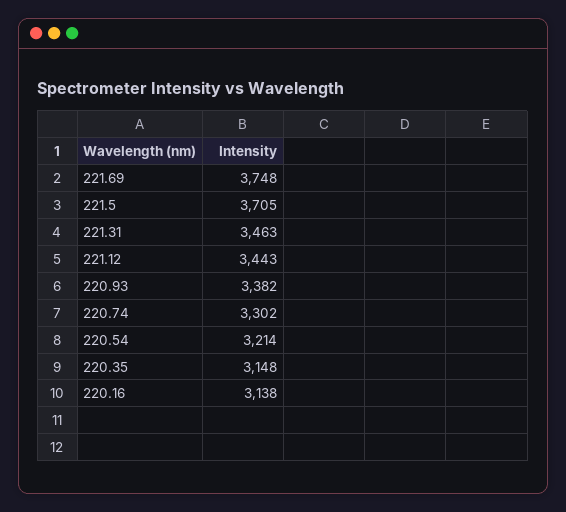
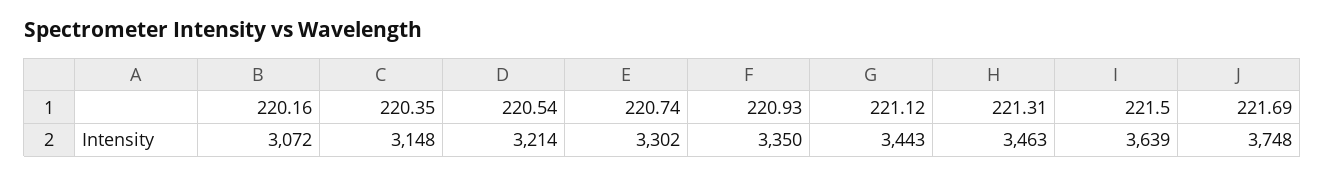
  {
    "221.69": 3748,
-   "221.5": 3705,
+   "221.5": 3639,
    "221.31": 3463,
    "221.12": 3443,
-   "220.93": 3382,
+   "220.93": 3350,
    "220.74": 3302,
    "220.54": 3214,
    "220.35": 3148,
-   "220.16": 3138
+   "220.16": 3072
  }

